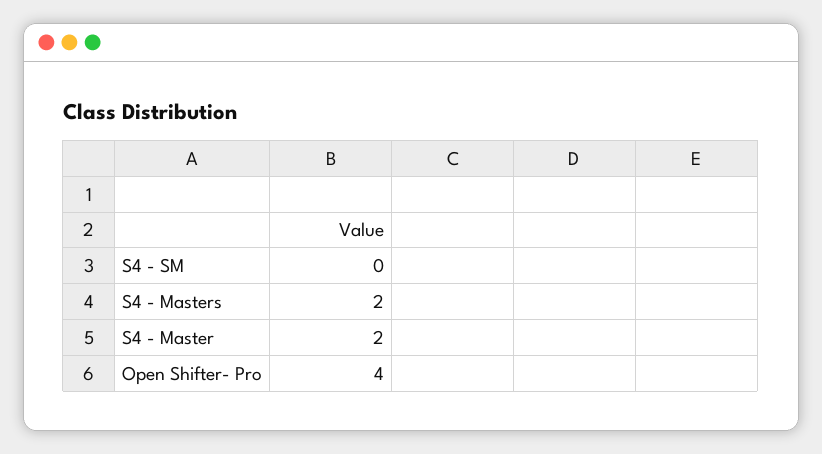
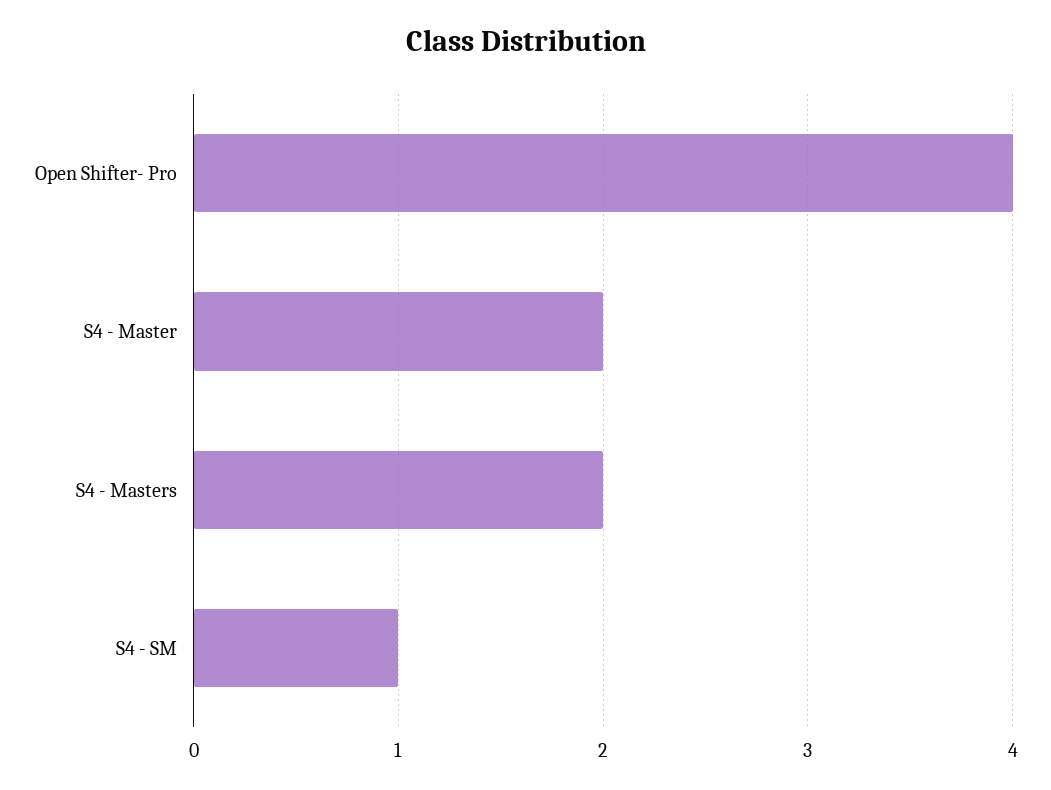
  {
-   "S4 - SM": 0,
+   "S4 - SM": 1,
    "S4 - Masters": 2,
    "S4 - Master": 2,
    "Open Shifter- Pro": 4
  }

